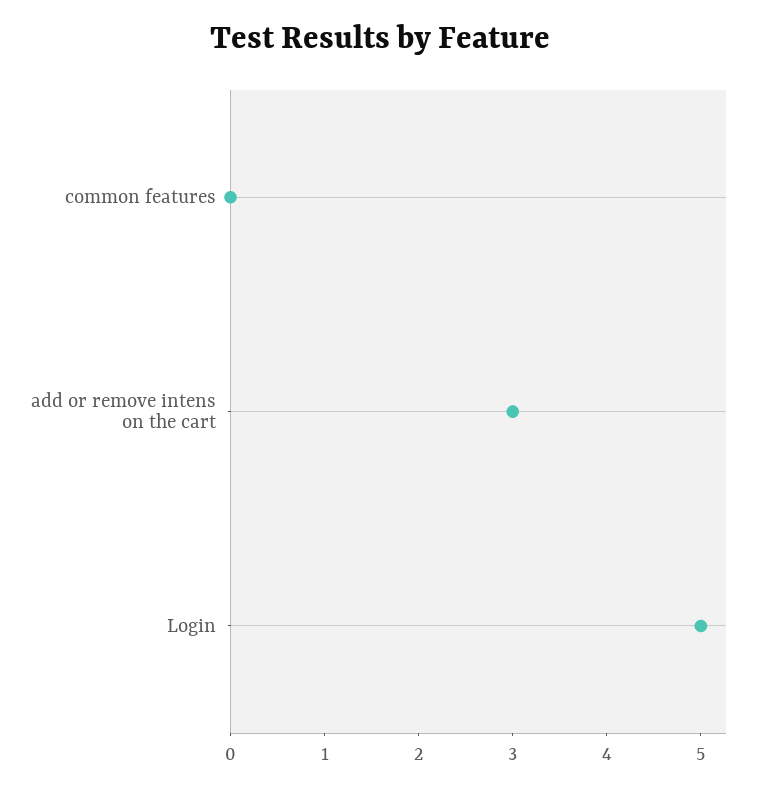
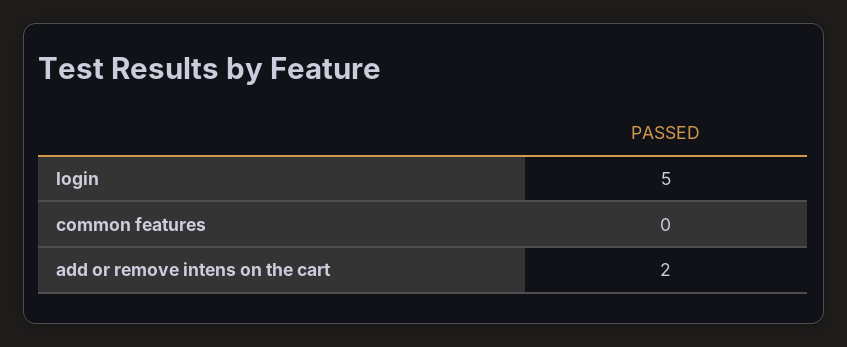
  {
    "common features": 0,
-   "add or remove intens on the cart": 3,
+   "add or remove intens on the cart": 2,
    "Login": 5
  }

